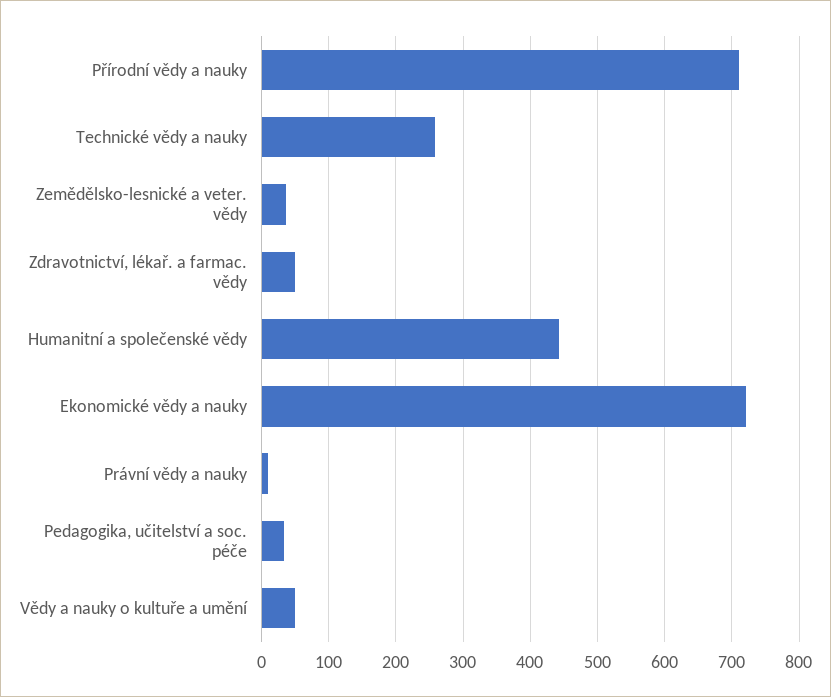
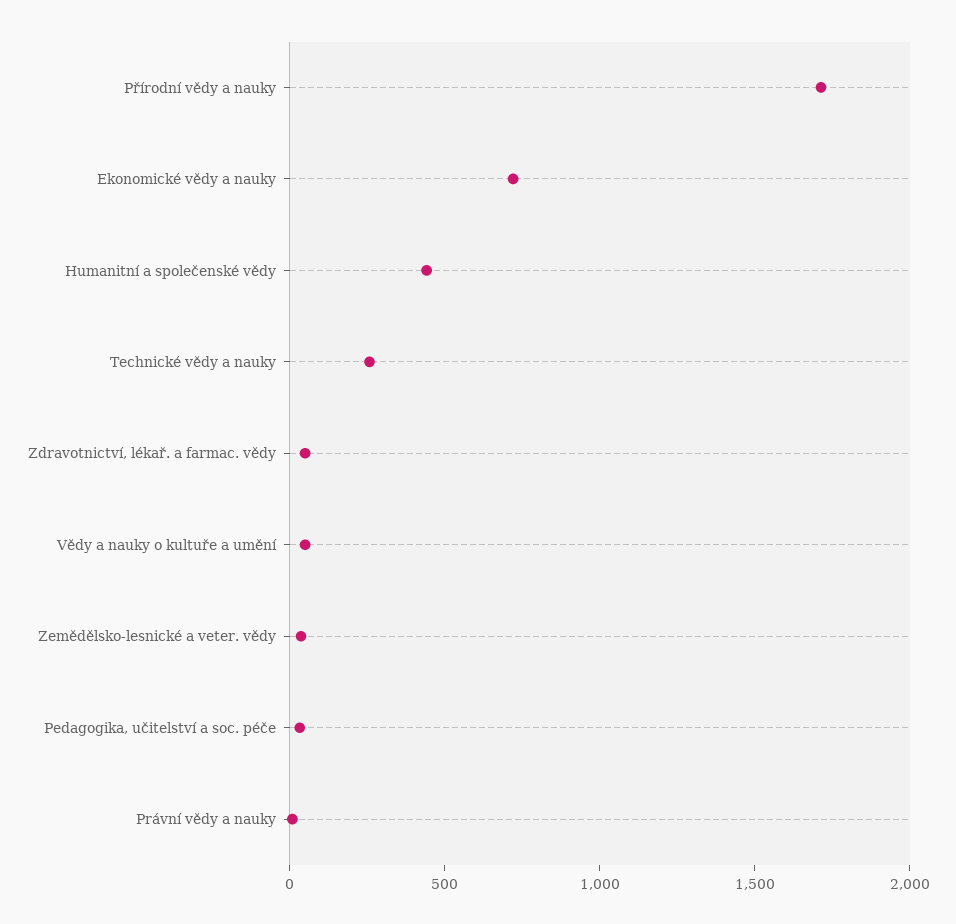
  {
-   "Přírodní vědy a nauky": 710,
+   "Přírodní vědy a nauky": 1700,
    "Technické vědy a nauky": 260,
    "Zemědělsko-lesnické a veter. vědy": 40,
    "Zdravotnictví, lékař. a farmac. vědy": 50,
    "Humanitní a společenské vědy": 440,
    "Ekonomické vědy a nauky": 720,
    "Právní vědy a nauky": 10,
    "Pedagogika, učitelství a soc. péče": 30,
    "Vědy a nauky o kultuře a umění": 50
  }

